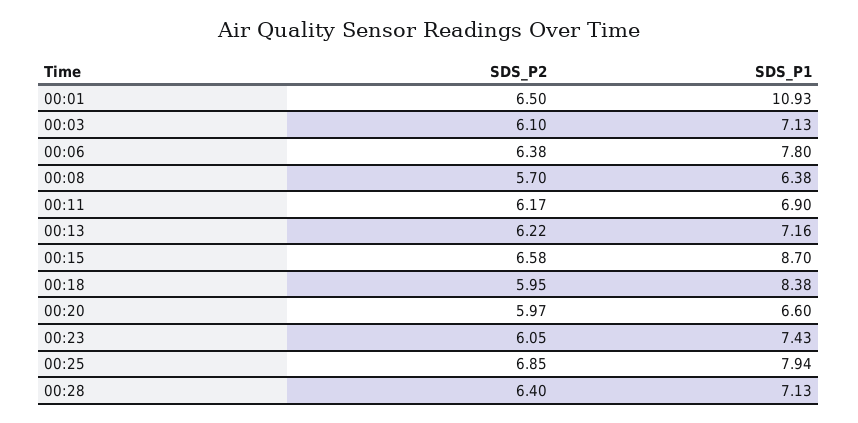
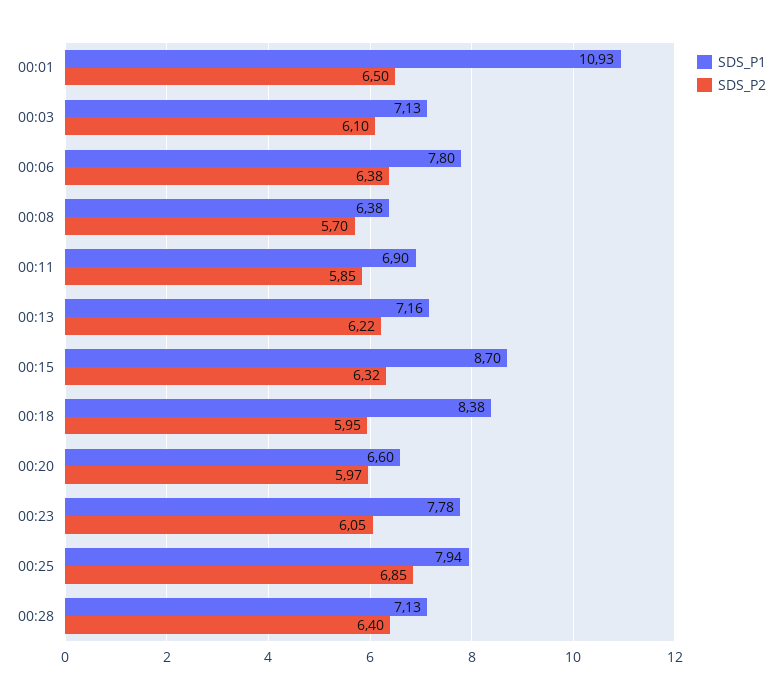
  {
    "SDS_P2": {
      "00:01": 6.5,
      "00:03": 6.1,
      "00:06": 6.38,
      "00:08": 5.7,
-     "00:11": 6.17,
+     "00:11": 5.85,
      "00:13": 6.22,
-     "00:15": 6.58,
+     "00:15": 6.32,
      "00:18": 5.95,
      "00:20": 5.97,
      "00:23": 6.05,
      "00:25": 6.85,
      "00:28": 6.4
    },
    "SDS_P1": {
      "00:01": 10.93,
      "00:03": 7.13,
      "00:06": 7.8,
      "00:08": 6.38,
      "00:11": 6.9,
      "00:13": 7.16,
      "00:15": 8.7,
      "00:18": 8.38,
      "00:20": 6.6,
-     "00:23": 7.43,
+     "00:23": 7.78,
      "00:25": 7.94,
      "00:28": 7.13
    }
  }

